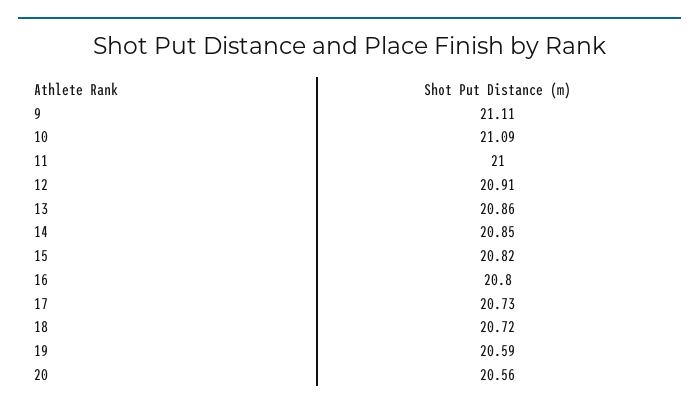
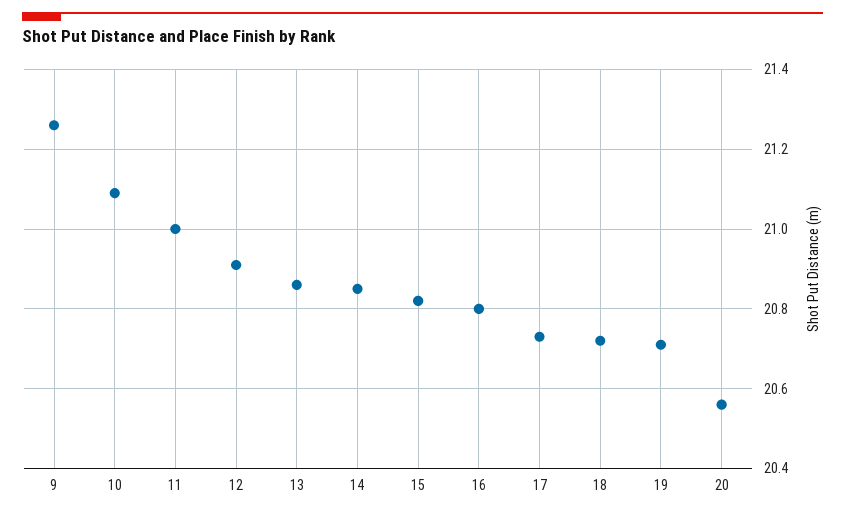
  {
-   "9": 21.11,
+   "9": 21.25,
    "10": 21.09,
    "11": 21,
    "12": 20.91,
    "13": 20.86,
    "14": 20.85,
    "15": 20.82,
    "16": 20.8,
    "17": 20.73,
    "18": 20.72,
-   "19": 20.59,
+   "19": 20.7,
    "20": 20.56
  }

